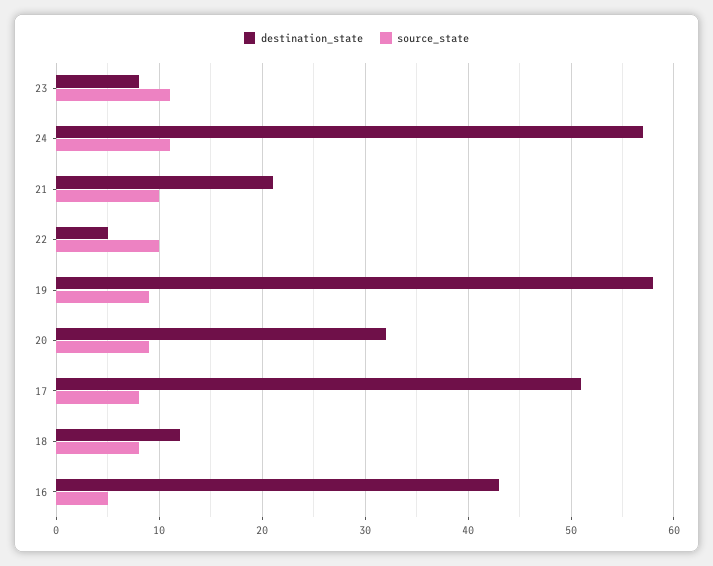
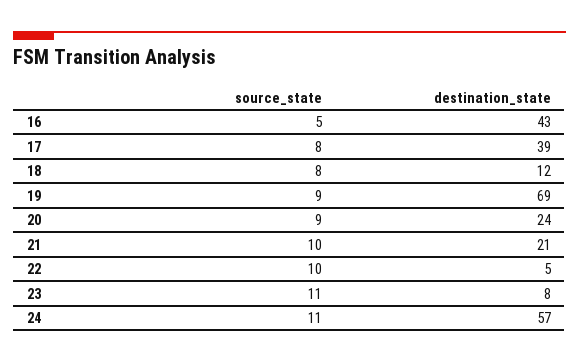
  {
    "destination_state": {
      "23": 8,
      "24": 57,
      "21": 21,
      "22": 5,
-     "19": 58,
+     "19": 69,
-     "20": 32,
+     "20": 24,
-     "17": 51,
+     "17": 39,
      "18": 12,
      "16": 43
    },
    "source_state": {
      "23": 11,
      "24": 11,
      "21": 10,
      "22": 10,
      "19": 9,
      "20": 9,
      "17": 8,
      "18": 8,
      "16": 5
    }
  }

